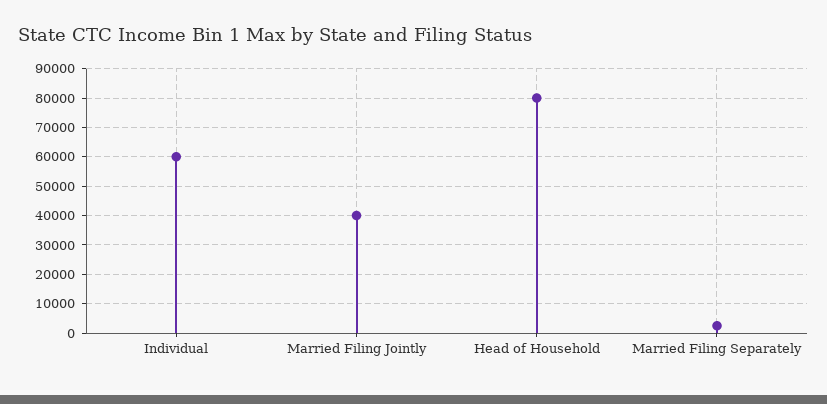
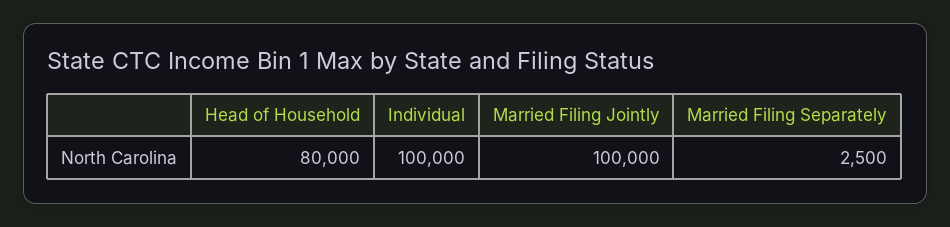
  {
-   "Individual": 60000,
+   "Individual": 100000,
-   "Married Filing Jointly": 40000,
+   "Married Filing Jointly": 100000,
    "Head of Household": 80000,
    "Married Filing Separately": 2500
  }

